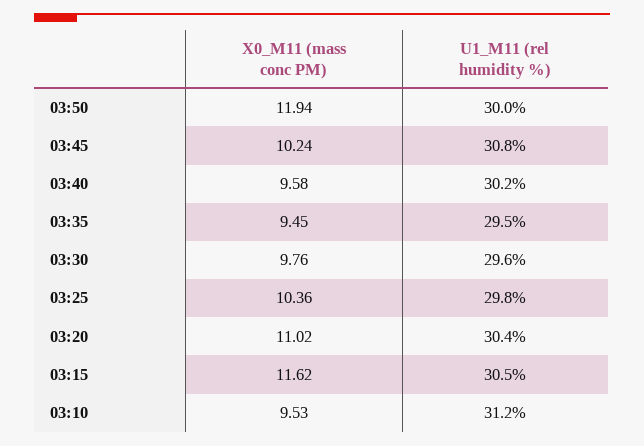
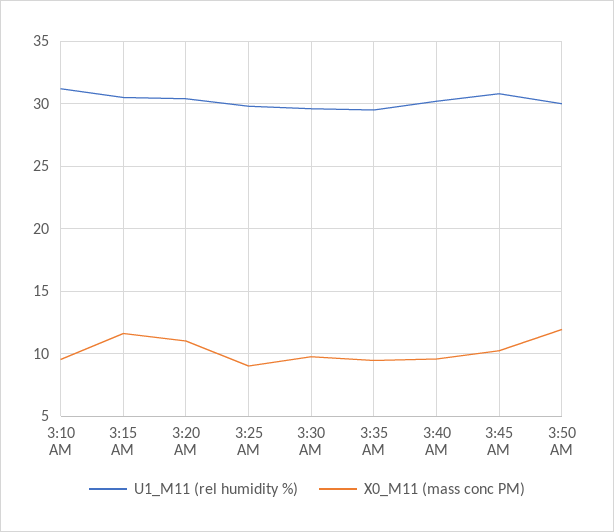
  {
    "X0_M11 (mass conc PM)": {
      "03:50": 11.94,
      "03:45": 10.24,
      "03:40": 9.58,
      "03:35": 9.45,
      "03:30": 9.76,
-     "03:25": 10.36,
+     "03:25": 9,
      "03:20": 11.02,
      "03:15": 11.62,
      "03:10": 9.53
    },
    "U1_M11 (rel humidity %)": {
      "03:50": 30,
      "03:45": 30.8,
      "03:40": 30.2,
      "03:35": 29.5,
      "03:30": 29.6,
      "03:25": 29.8,
      "03:20": 30.4,
      "03:15": 30.5,
      "03:10": 31.2
    }
  }

